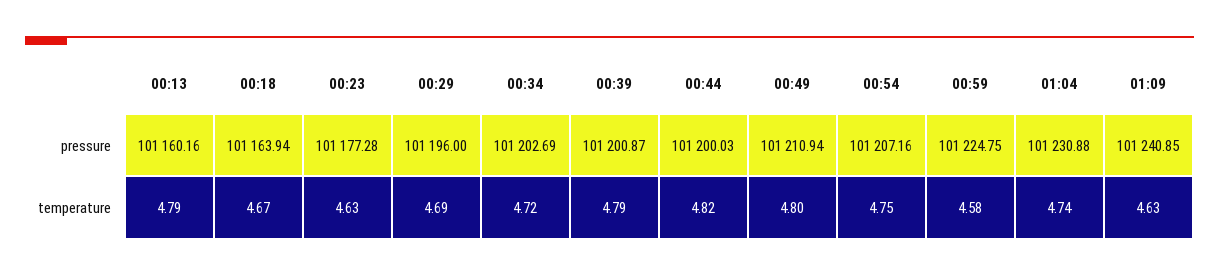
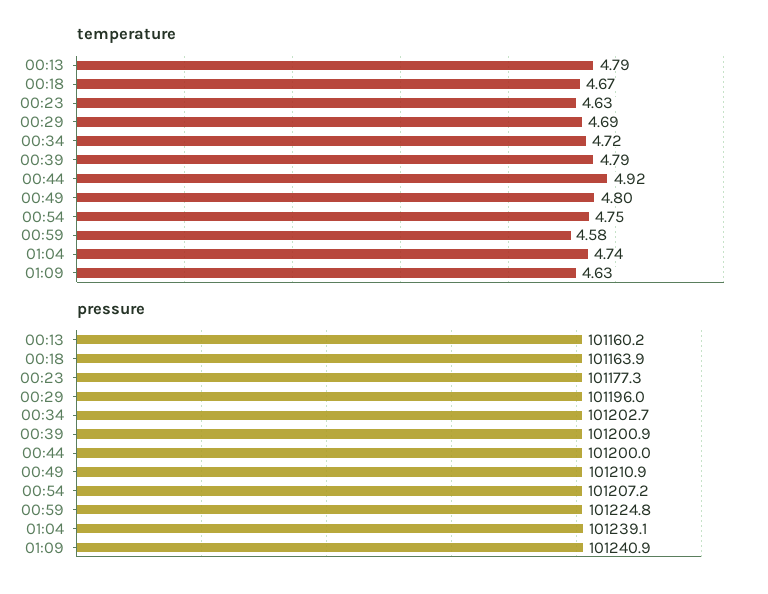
  {
    "pressure": {
      "00:13": 101160.16,
      "00:18": 101163.94,
      "00:23": 101177.28,
      "00:29": 101196,
      "00:34": 101202.69,
      "00:39": 101200.87,
      "00:44": 101200.03,
      "00:49": 101210.94,
      "00:54": 101207.16,
      "00:59": 101224.75,
-     "01:04": 101230.88,
+     "01:04": 101239.1,
      "01:09": 101240.85
    },
    "temperature": {
      "00:13": 4.79,
      "00:18": 4.67,
      "00:23": 4.63,
      "00:29": 4.69,
      "00:34": 4.72,
      "00:39": 4.79,
-     "00:44": 4.82,
+     "00:44": 4.92,
      "00:49": 4.8,
      "00:54": 4.75,
      "00:59": 4.58,
      "01:04": 4.74,
      "01:09": 4.63
    }
  }

